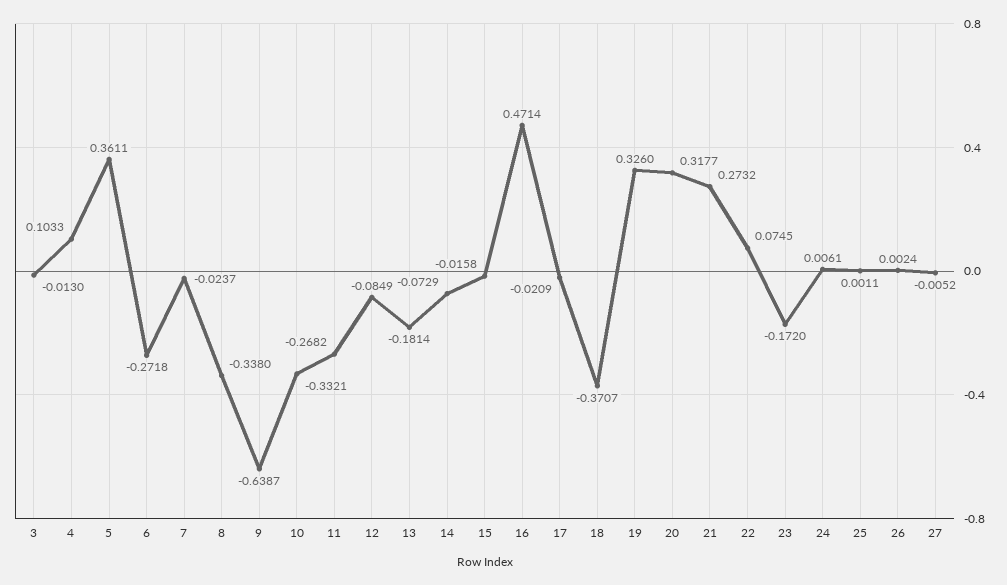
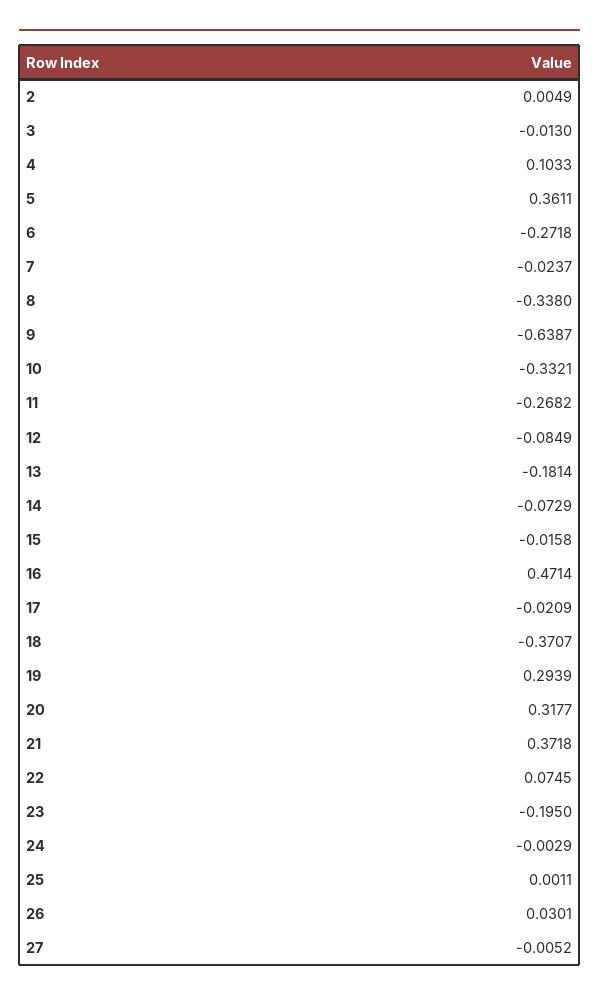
  {
    "3": -0.013,
    "4": 0.1033,
    "5": 0.3611,
    "6": -0.2718,
    "7": -0.0237,
    "8": -0.338,
    "9": -0.6387,
    "10": -0.3321,
    "11": -0.2682,
    "12": -0.0849,
    "13": -0.1814,
    "14": -0.0729,
    "15": -0.0158,
    "16": 0.4714,
    "17": -0.0209,
    "18": -0.3707,
-   "19": 0.326,
+   "19": 0.2939,
    "20": 0.3177,
-   "21": 0.2732,
+   "21": 0.3718,
    "22": 0.0745,
-   "23": -0.172,
+   "23": -0.195,
-   "24": 0.0061,
+   "24": -0.0029,
    "25": 0.0011,
-   "26": 0.0024,
+   "26": 0.0301,
-   "27": -0.0052
+   "27": -0.0052,
+   "2": 0.0049
  }

